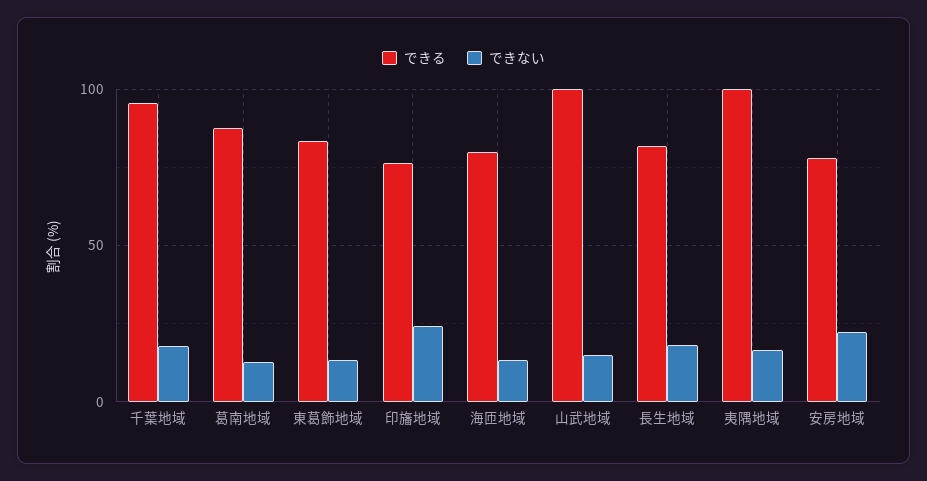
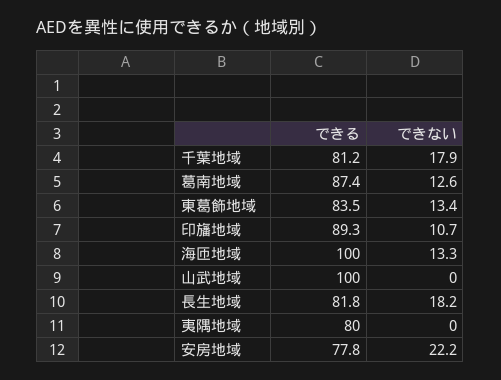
  {
    "できる": {
-     "千葉地域": 95,
+     "千葉地域": 81.2,
      "葛南地域": 87.4,
      "東葛飾地域": 83.5,
-     "印旛地域": 75,
+     "印旛地域": 89.3,
-     "海匝地域": 80,
+     "海匝地域": 100,
      "山武地域": 100,
      "長生地域": 81.8,
-     "夷隅地域": 100,
+     "夷隅地域": 80,
      "安房地域": 77.8
    },
    "できない": {
      "千葉地域": 17.9,
      "葛南地域": 12.6,
      "東葛飾地域": 13.4,
-     "印旛地域": 25,
+     "印旛地域": 10.7,
      "海匝地域": 13.3,
-     "山武地域": 15,
+     "山武地域": 0,
      "長生地域": 18.2,
-     "夷隅地域": 15,
+     "夷隅地域": 0,
      "安房地域": 22.2
    }
  }

